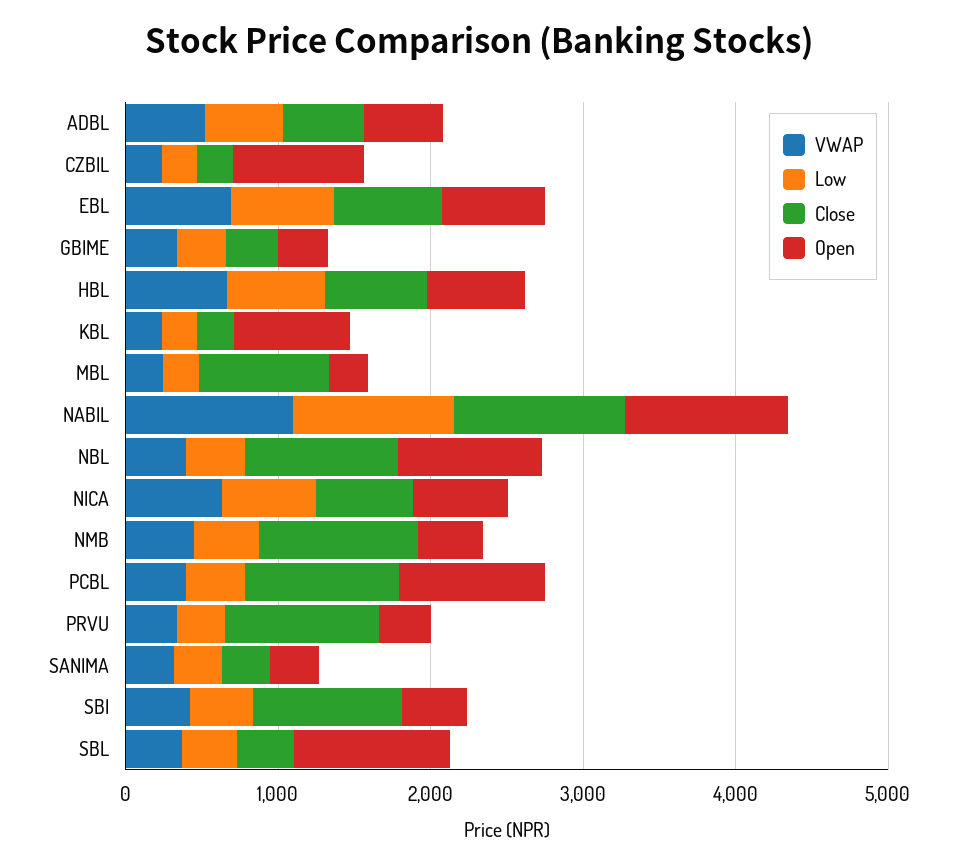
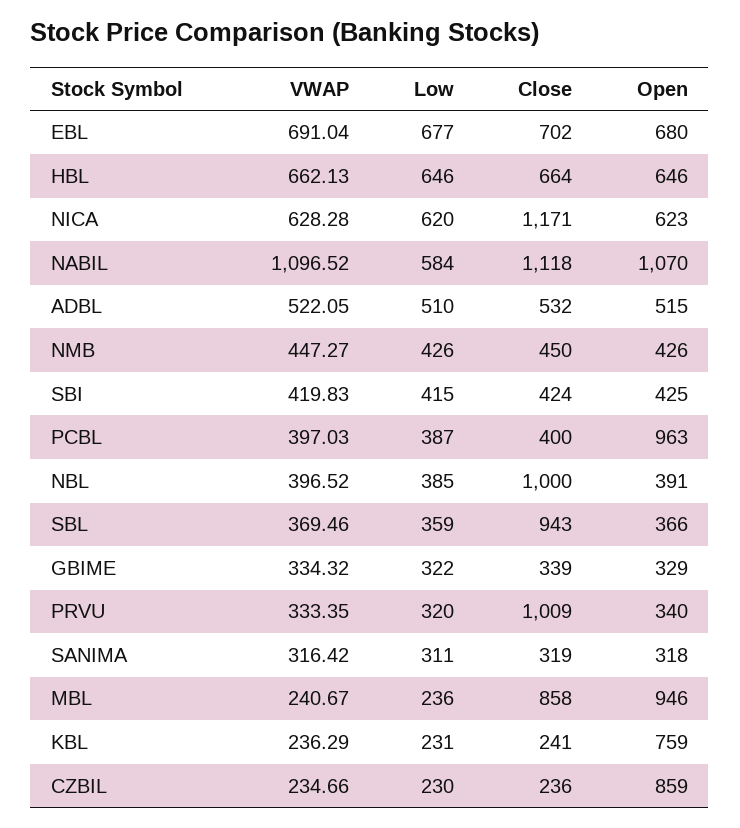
  {
    "VWAP": {
      "ADBL": 522.05,
      "CZBIL": 234.66,
      "EBL": 691.04,
      "GBIME": 334.32,
      "HBL": 662.13,
      "KBL": 236.29,
      "MBL": 240.67,
      "NABIL": 1096.52,
      "NBL": 396.52,
      "NICA": 628.28,
      "NMB": 447.27,
      "PCBL": 397.03,
      "PRVU": 333.35,
      "SANIMA": 316.42,
      "SBI": 419.83,
      "SBL": 369.46
    },
    "Low": {
      "ADBL": 510,
      "CZBIL": 230,
      "EBL": 677,
      "GBIME": 322,
      "HBL": 646,
      "KBL": 231,
      "MBL": 236,
-     "NABIL": 1000,
+     "NABIL": 584,
      "NBL": 385,
      "NICA": 620,
      "NMB": 426,
      "PCBL": 387,
      "PRVU": 320,
      "SANIMA": 311,
      "SBI": 415,
      "SBL": 359
    },
    "Close": {
      "ADBL": 532,
      "CZBIL": 236,
      "EBL": 702,
      "GBIME": 339,
      "HBL": 664,
      "KBL": 241,
      "MBL": 858,
      "NABIL": 1118,
      "NBL": 1000,
-     "NICA": 600,
+     "NICA": 1171,
-     "NMB": 1000,
+     "NMB": 450,
-     "PCBL": 1000,
+     "PCBL": 400,
      "PRVU": 1009,
      "SANIMA": 319,
-     "SBI": 1000,
+     "SBI": 424,
-     "SBL": 400
+     "SBL": 943
    },
    "Open": {
      "ADBL": 515,
      "CZBIL": 859,
      "EBL": 680,
      "GBIME": 329,
      "HBL": 646,
      "KBL": 759,
-     "MBL": 200,
+     "MBL": 946,
      "NABIL": 1070,
-     "NBL": 1000,
+     "NBL": 391,
      "NICA": 623,
      "NMB": 426,
      "PCBL": 963,
      "PRVU": 340,
      "SANIMA": 318,
      "SBI": 425,
-     "SBL": 1000
+     "SBL": 366
    }
  }

